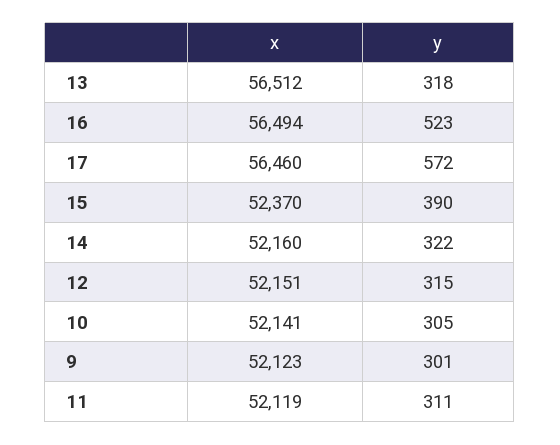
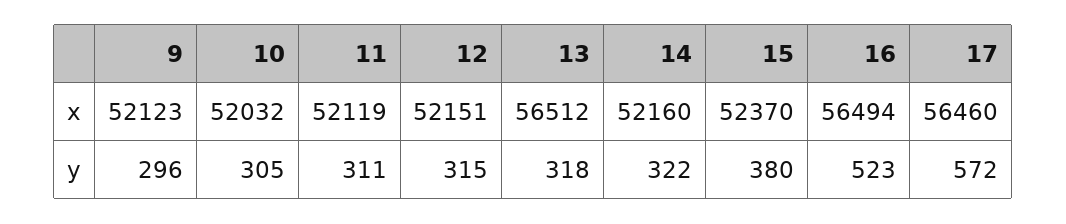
  {
    "x": {
      "13": 56512,
      "16": 56494,
      "17": 56460,
      "15": 52370,
      "14": 52160,
      "12": 52151,
-     "10": 52141,
+     "10": 52032,
      "9": 52123,
      "11": 52119
    },
    "y": {
      "13": 318,
      "16": 523,
      "17": 572,
-     "15": 390,
+     "15": 380,
      "14": 322,
      "12": 315,
      "10": 305,
-     "9": 301,
+     "9": 296,
      "11": 311
    }
  }

